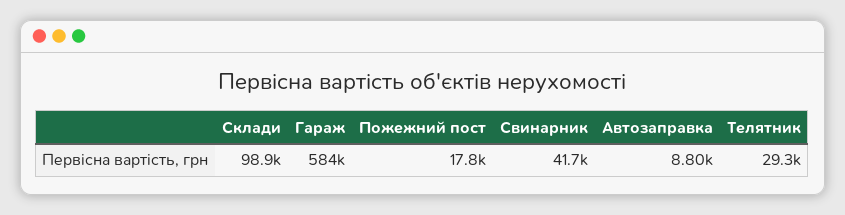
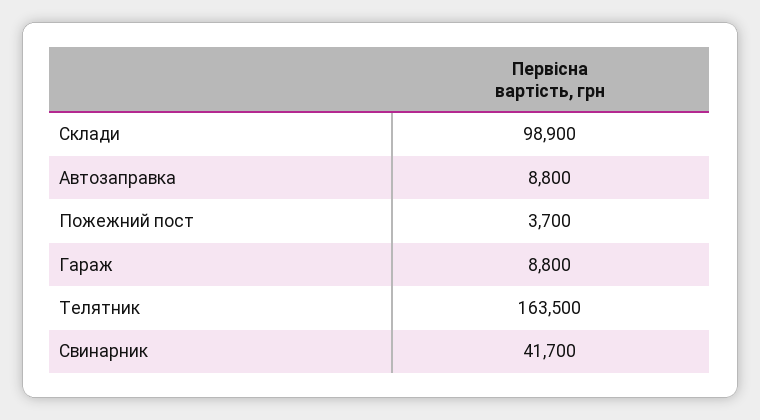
  {
    "Cклади": 98900,
-   "Гараж": 584000,
+   "Гараж": 8800,
-   "Пожежний пост": 17800,
+   "Пожежний пост": 3700,
    "Свинарник": 41700,
    "Автозаправка": 8800,
-   "Телятник": 29300
+   "Телятник": 163500
  }

